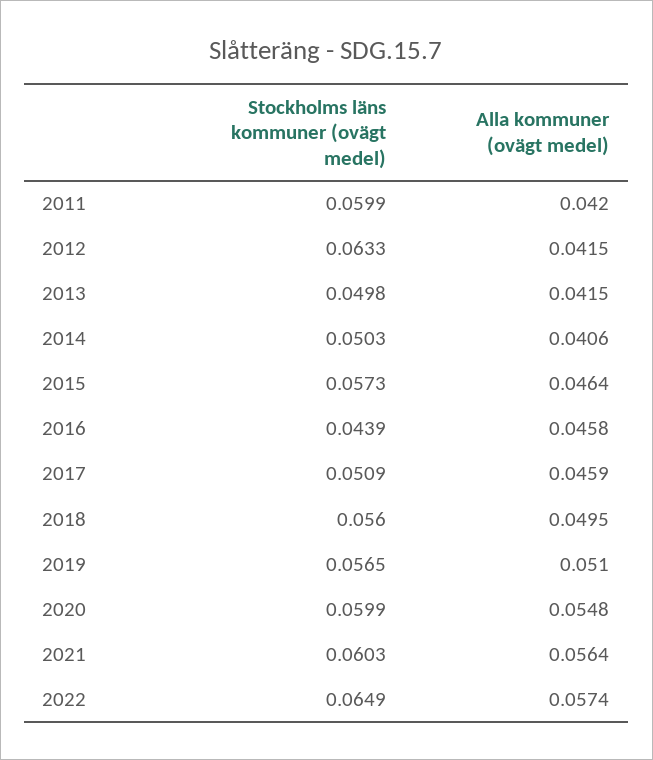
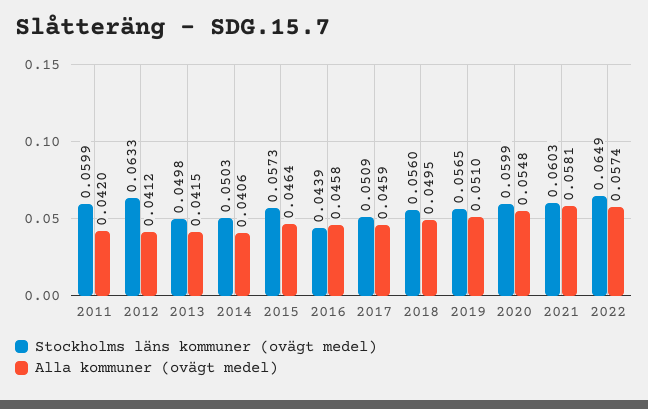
  {
    "Stockholms läns kommuner (ovägt medel)": {
      "2011": 0.0599,
      "2012": 0.0633,
      "2013": 0.0498,
      "2014": 0.0503,
      "2015": 0.0573,
      "2016": 0.0439,
      "2017": 0.0509,
      "2018": 0.056,
      "2019": 0.0565,
      "2020": 0.0599,
      "2021": 0.0603,
      "2022": 0.0649
    },
    "Alla kommuner (ovägt medel)": {
      "2011": 0.042,
-     "2012": 0.0415,
+     "2012": 0.0412,
      "2013": 0.0415,
      "2014": 0.0406,
      "2015": 0.0464,
      "2016": 0.0458,
      "2017": 0.0459,
      "2018": 0.0495,
      "2019": 0.051,
      "2020": 0.0548,
-     "2021": 0.0564,
+     "2021": 0.0581,
      "2022": 0.0574
    }
  }

